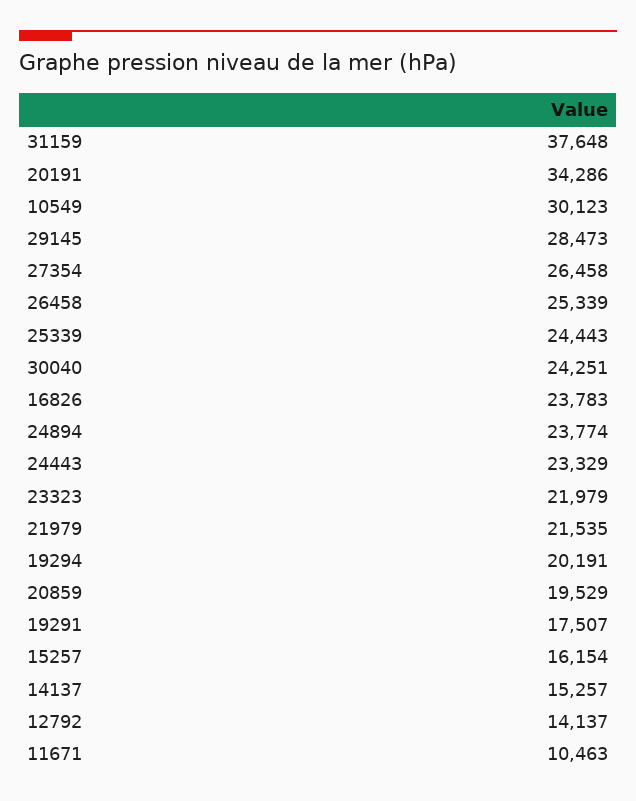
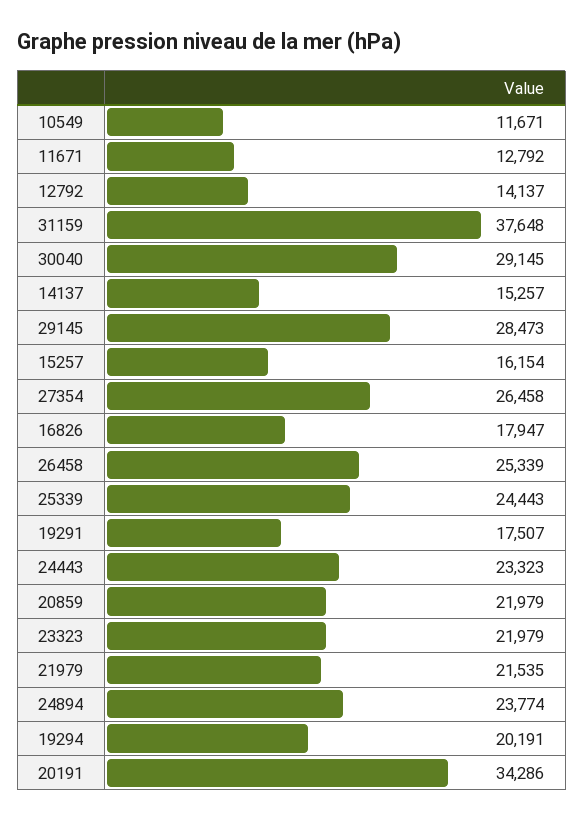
  {
    "31159": 37648,
    "20191": 34286,
-   "10549": 30123,
+   "10549": 11671,
    "29145": 28473,
    "27354": 26458,
    "26458": 25339,
    "25339": 24443,
-   "30040": 24251,
+   "30040": 29145,
-   "16826": 23783,
+   "16826": 17947,
    "24894": 23774,
-   "24443": 23329,
+   "24443": 23323,
    "23323": 21979,
    "21979": 21535,
    "19294": 20191,
-   "20859": 19529,
+   "20859": 21979,
    "19291": 17507,
    "15257": 16154,
    "14137": 15257,
    "12792": 14137,
-   "11671": 10463
+   "11671": 12792
  }

